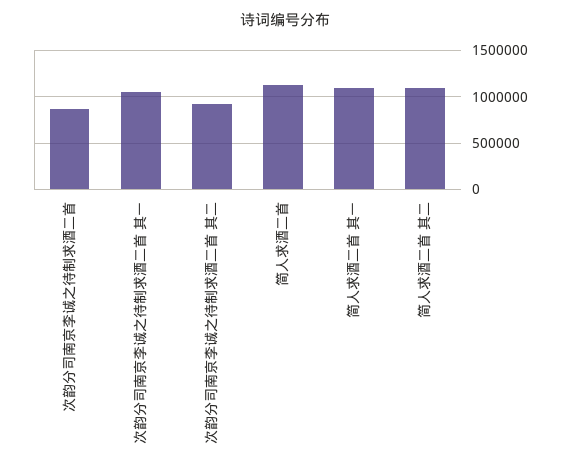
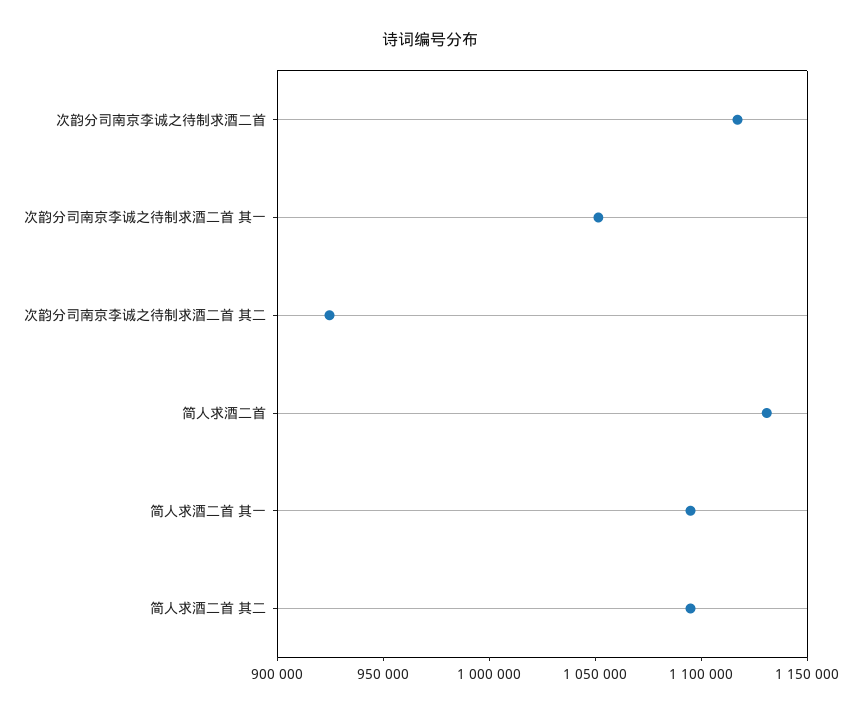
  {
-   "次韵分司南京李诚之待制求酒二首": 900000,
+   "次韵分司南京李诚之待制求酒二首": 1120000,
    "次韵分司南京李诚之待制求酒二首 其一": 1050000,
    "次韵分司南京李诚之待制求酒二首 其二": 920000,
    "简人求酒二首": 1130000,
    "简人求酒二首 其一": 1090000,
    "简人求酒二首 其二": 1090000
  }

